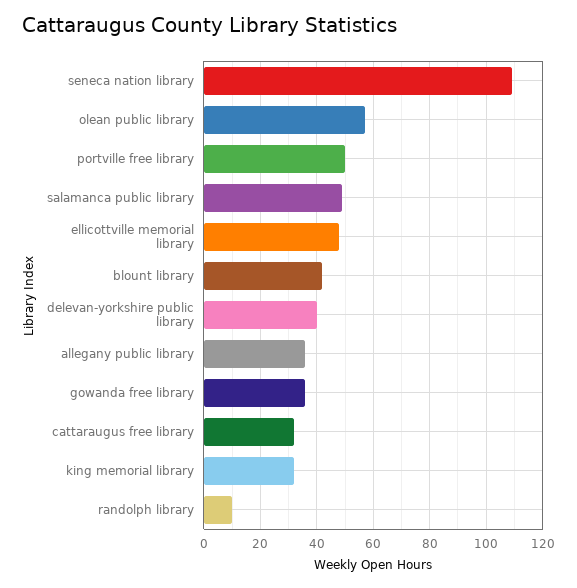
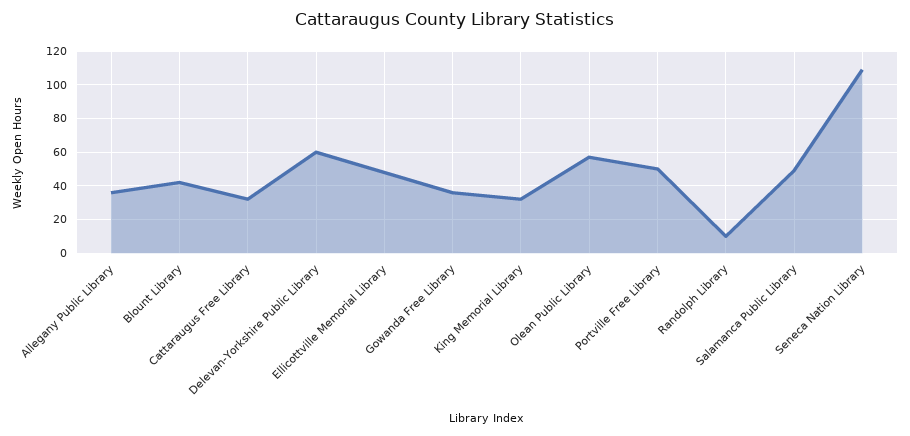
  {
    "seneca nation library": 110,
    "olean public library": 55,
    "portville free library": 50,
    "salamanca public library": 50,
    "ellicottville memorial library": 50,
    "blount library": 40,
-   "delevan-yorkshire public library": 40,
+   "delevan-yorkshire public library": 60,
    "allegany public library": 35,
    "gowanda free library": 35,
    "cattaraugus free library": 30,
    "king memorial library": 30,
    "randolph library": 10
  }

